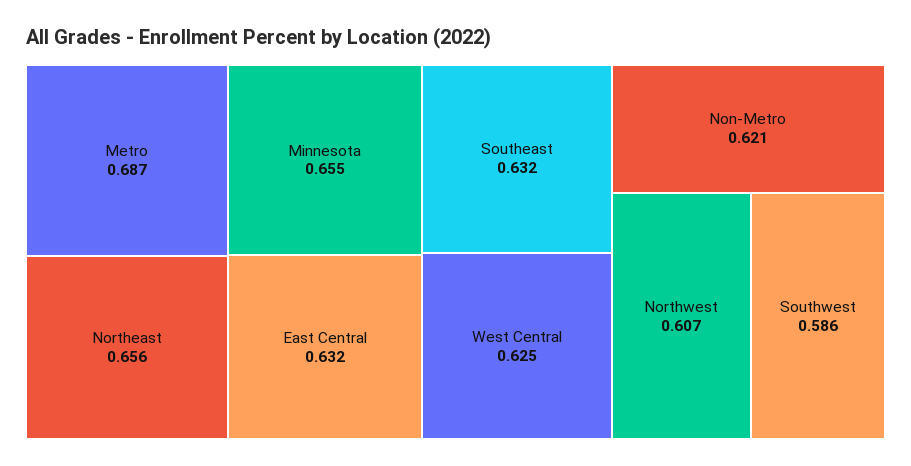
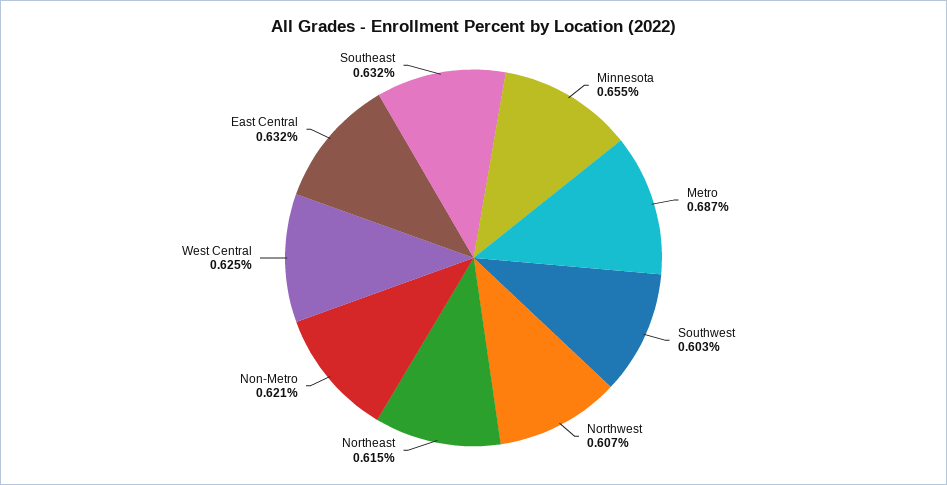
  {
    "Metro": 0.687,
-   "Northeast": 0.656,
+   "Northeast": 0.615,
    "Minnesota": 0.655,
    "East Central": 0.632,
    "Southeast": 0.632,
    "West Central": 0.625,
    "Non-Metro": 0.621,
    "Northwest": 0.607,
-   "Southwest": 0.586
+   "Southwest": 0.603
  }

